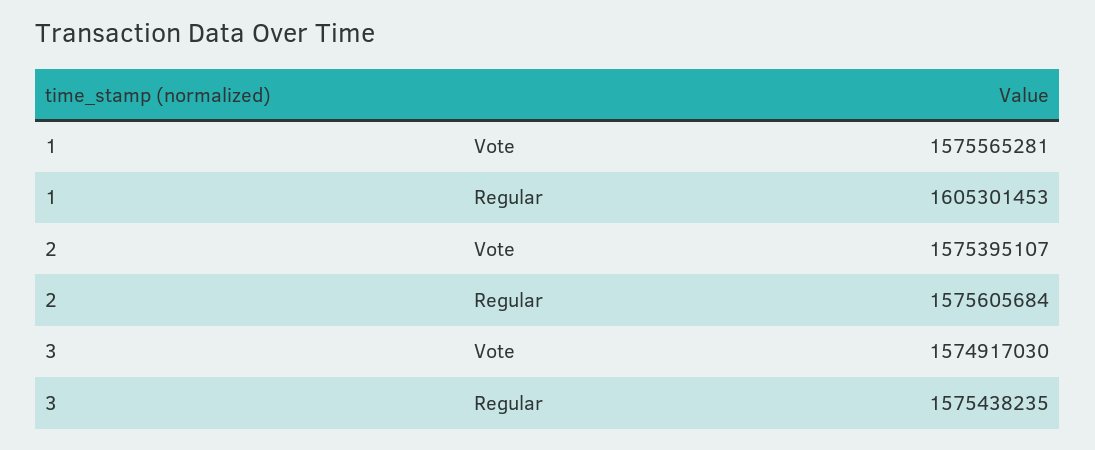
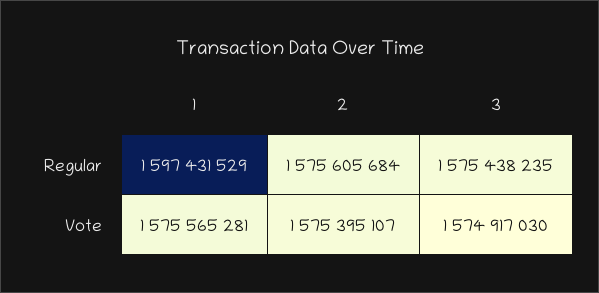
  {
    "1": {
      "Vote": 1575565281,
-     "Regular": 1605301453
+     "Regular": 1597431529
    },
    "2": {
      "Vote": 1575395107,
      "Regular": 1575605684
    },
    "3": {
      "Vote": 1574917030,
      "Regular": 1575438235
    }
  }

